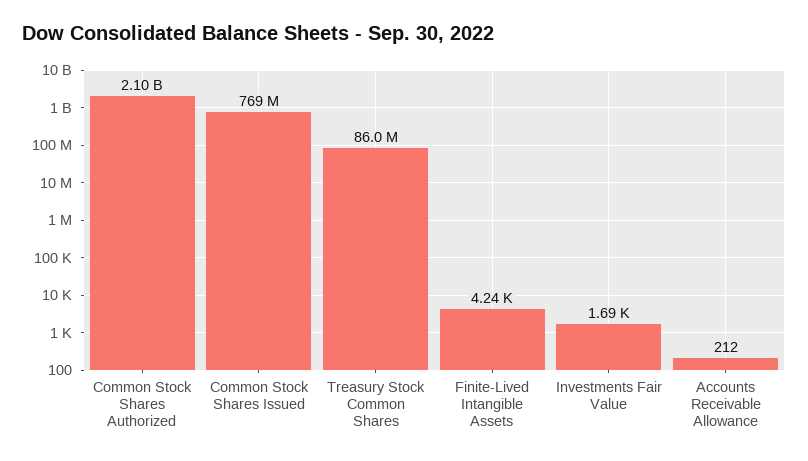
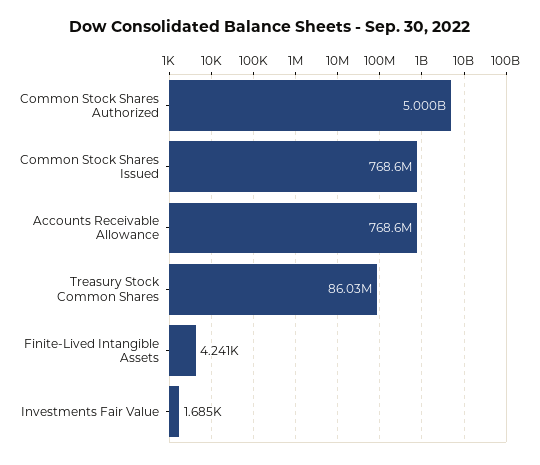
  {
-   "Common Stock Shares Authorized": 2100000000,
+   "Common Stock Shares Authorized": 5000000000,
    "Common Stock Shares Issued": 768600000,
    "Treasury Stock Common Shares": 86030000,
    "Finite-Lived Intangible Assets": 4241,
    "Investments Fair Value": 1685,
-   "Accounts Receivable Allowance": 212
+   "Accounts Receivable Allowance": 768600000
  }

